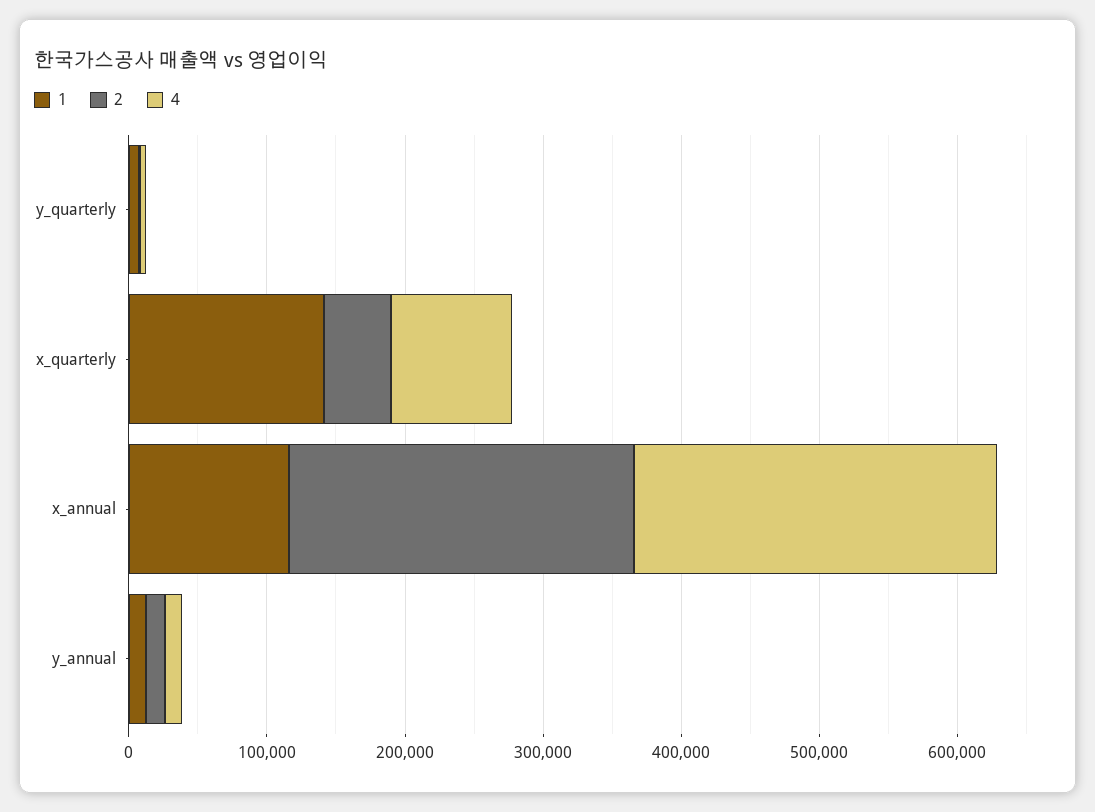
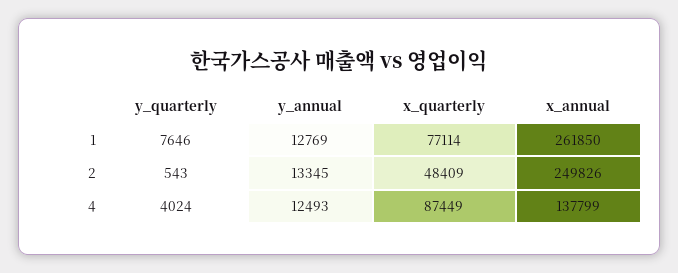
  {
    "1": {
      "y_quarterly": 7646,
-     "x_quarterly": 140000,
+     "x_quarterly": 77114,
-     "x_annual": 120000,
+     "x_annual": 261850,
      "y_annual": 12769
    },
    "2": {
      "y_quarterly": 543,
      "x_quarterly": 48409,
      "x_annual": 249826,
      "y_annual": 13345
    },
    "4": {
      "y_quarterly": 4024,
      "x_quarterly": 87449,
-     "x_annual": 260000,
+     "x_annual": 137799,
      "y_annual": 12493
    }
  }

